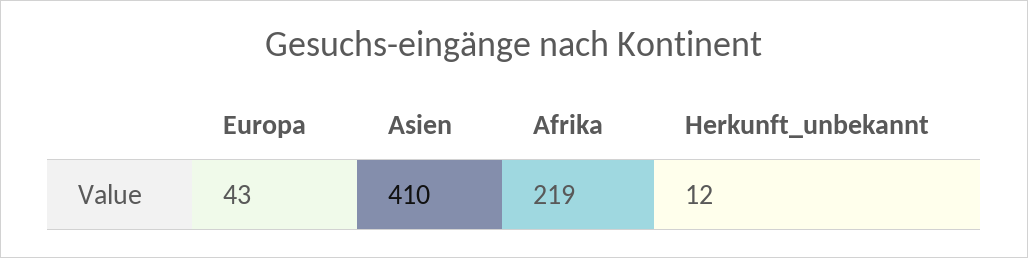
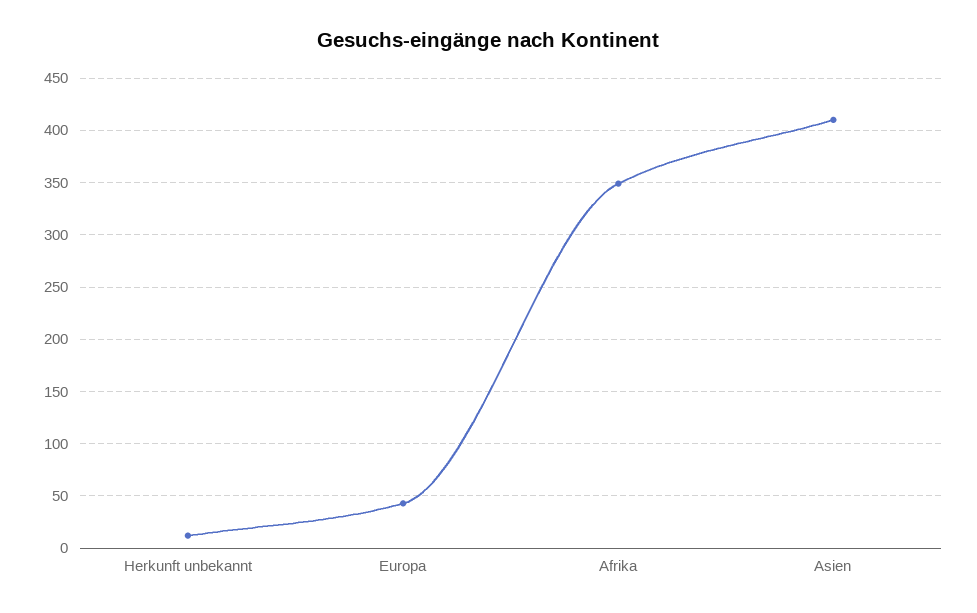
  {
    "Europa": 43,
    "Asien": 410,
-   "Afrika": 219,
+   "Afrika": 350,
    "Herkunft_unbekannt": 12
  }

